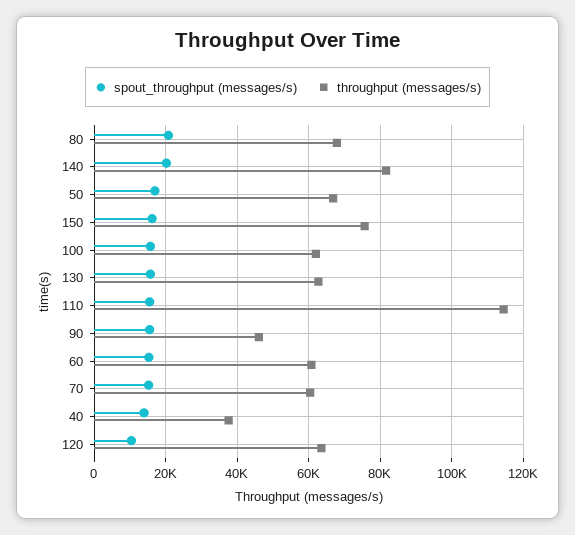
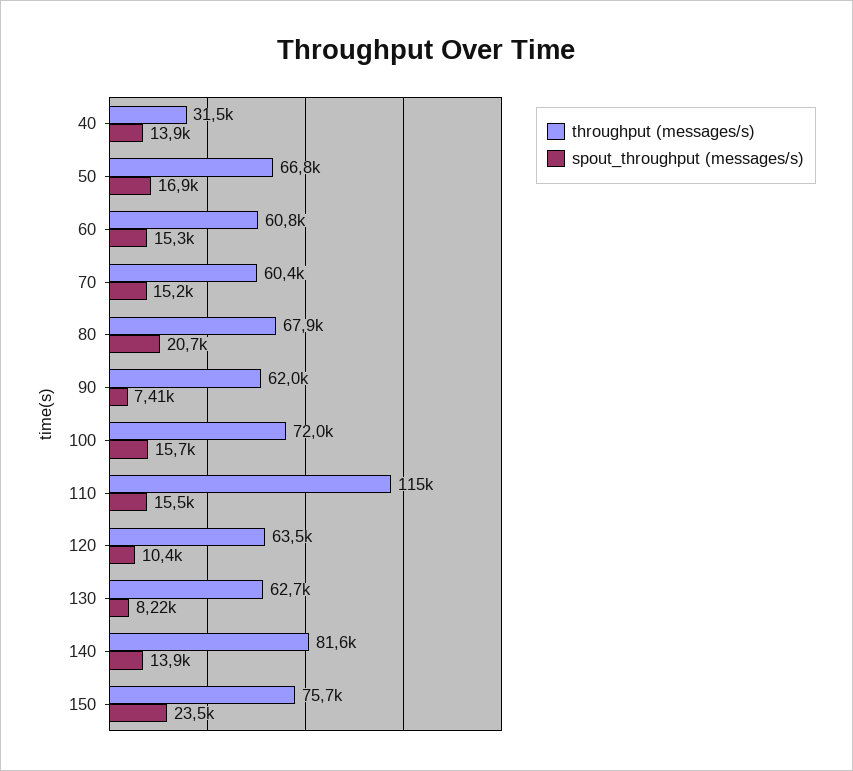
  {
    "spout_throughput (messages/s)": {
      "80": 20700,
-     "140": 20000,
+     "140": 13900,
      "50": 16900,
-     "150": 16000,
+     "150": 23500,
      "100": 15700,
-     "130": 16000,
+     "130": 8220,
      "110": 15500,
-     "90": 16000,
+     "90": 7410,
      "60": 15300,
      "70": 15200,
      "40": 13900,
      "120": 10400
    },
    "throughput (messages/s)": {
      "80": 67900,
      "140": 81600,
      "50": 66800,
      "150": 75700,
-     "100": 62000,
+     "100": 72000,
      "130": 62700,
      "110": 115000,
-     "90": 46000,
+     "90": 62000,
      "60": 60800,
      "70": 60400,
-     "40": 38000,
+     "40": 31500,
      "120": 63500
    }
  }

